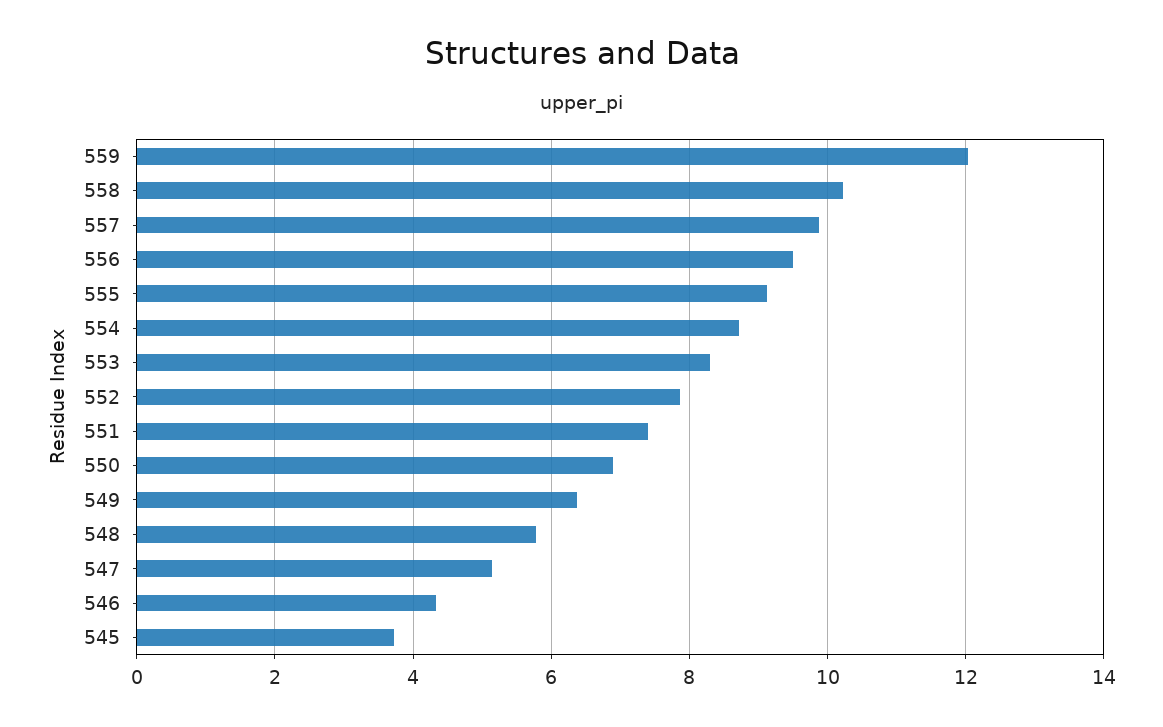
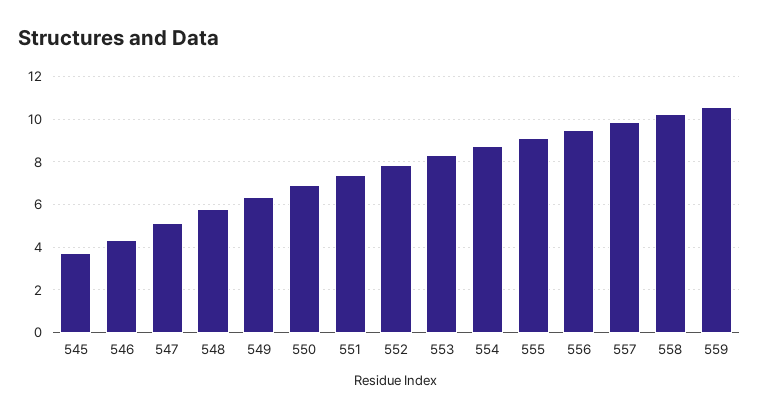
  {
-   "559": 12,
+   "559": 10.5,
    "558": 10.2,
    "557": 9.8,
    "556": 9.6,
    "555": 9.2,
    "554": 8.8,
    "553": 8.4,
    "552": 7.8,
    "551": 7.4,
    "550": 7,
    "549": 6.4,
    "548": 5.8,
    "547": 5.2,
    "546": 4.4,
    "545": 3.8
  }

